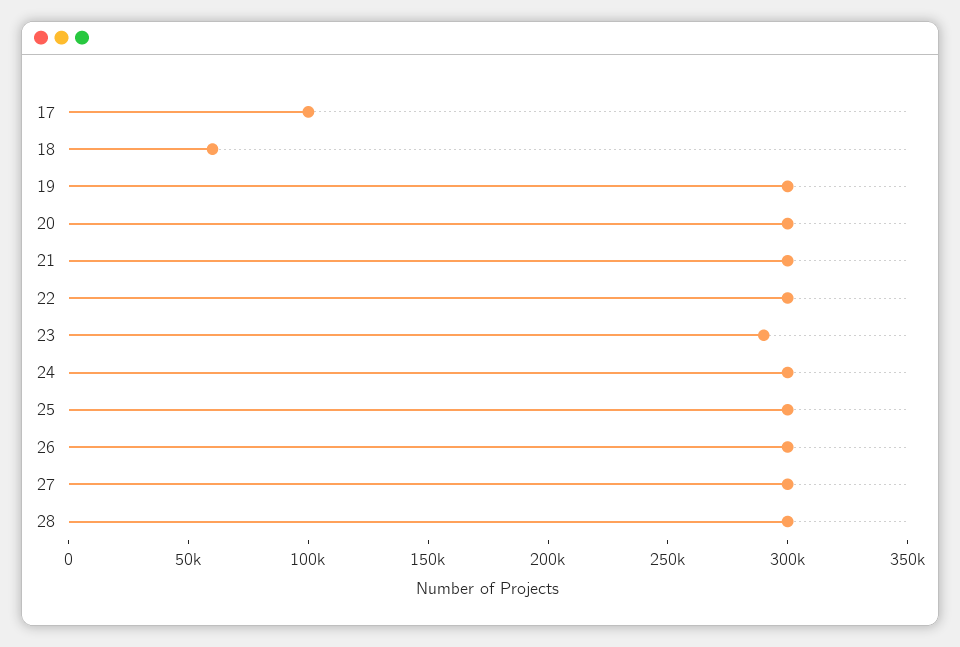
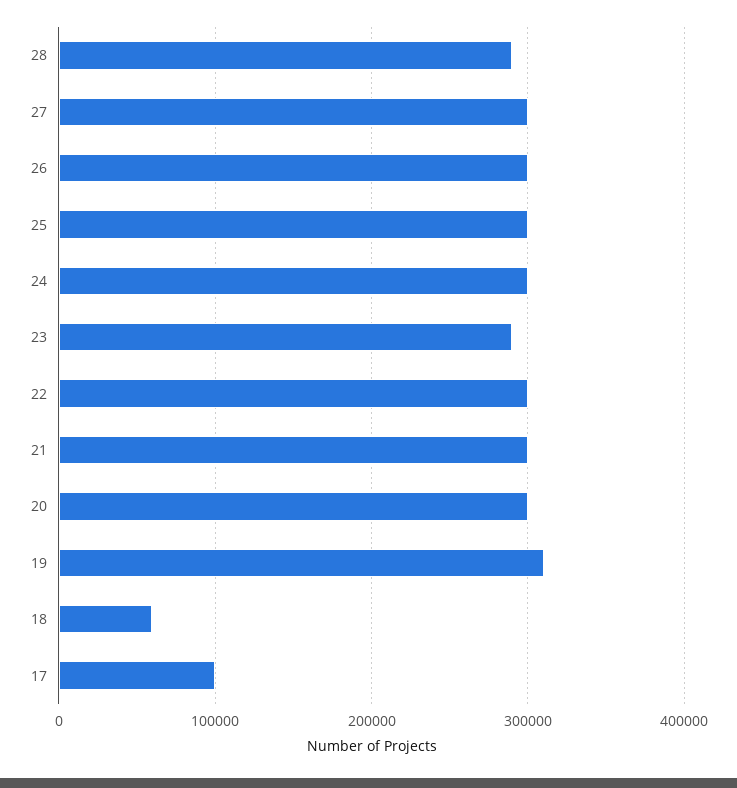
  {
    "17": 100000,
    "18": 60000,
-   "19": 300000,
+   "19": 310000,
    "20": 300000,
    "21": 300000,
    "22": 300000,
    "23": 290000,
    "24": 300000,
    "25": 300000,
    "26": 300000,
    "27": 300000,
-   "28": 300000
+   "28": 290000
  }

